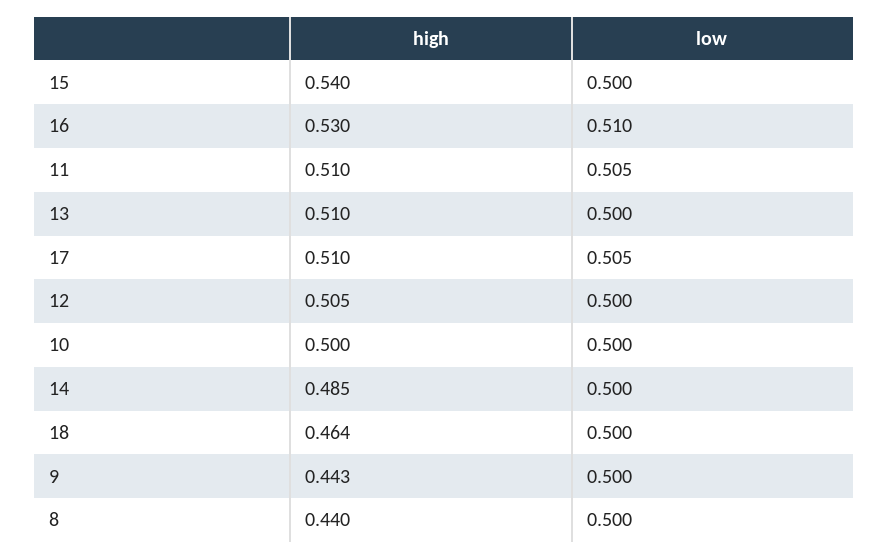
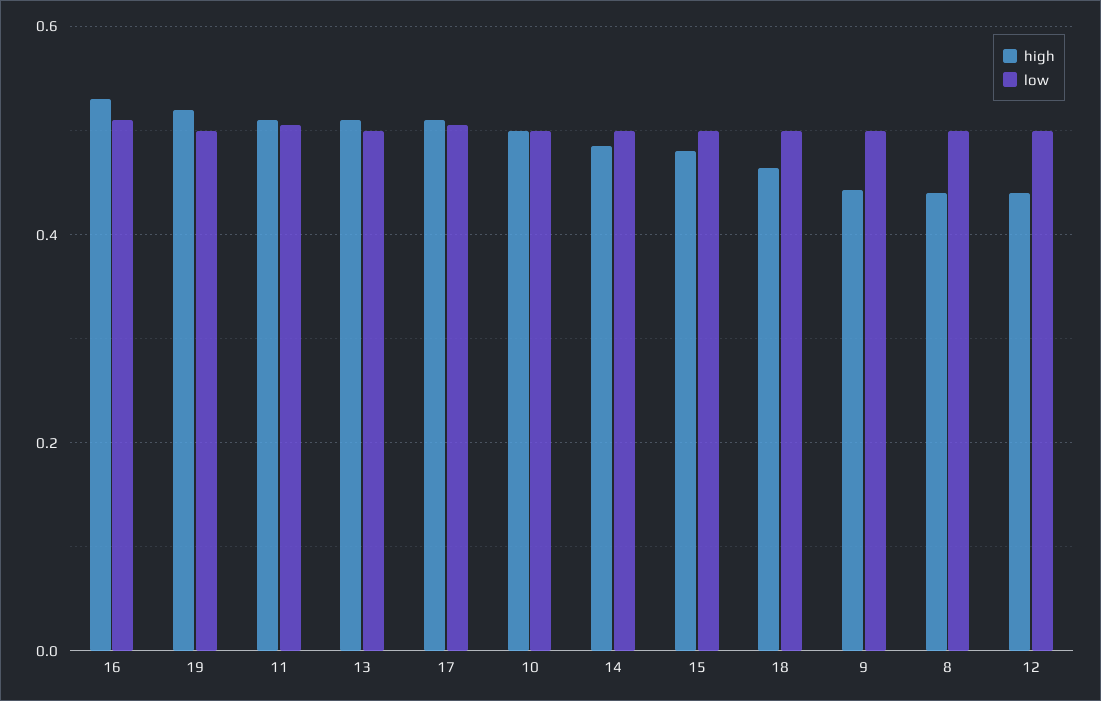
  {
    "high": {
-     "15": 0.54,
+     "15": 0.48,
      "16": 0.53,
      "11": 0.51,
      "13": 0.51,
      "17": 0.51,
-     "12": 0.505,
+     "12": 0.44,
      "10": 0.5,
      "14": 0.485,
      "18": 0.464,
      "9": 0.443,
-     "8": 0.44
+     "8": 0.44,
+     "19": 0.52
    },
    "low": {
      "15": 0.5,
      "16": 0.51,
      "11": 0.505,
      "13": 0.5,
      "17": 0.505,
      "12": 0.5,
      "10": 0.5,
      "14": 0.5,
      "18": 0.5,
      "9": 0.5,
-     "8": 0.5
+     "8": 0.5,
+     "19": 0.5
    }
  }

